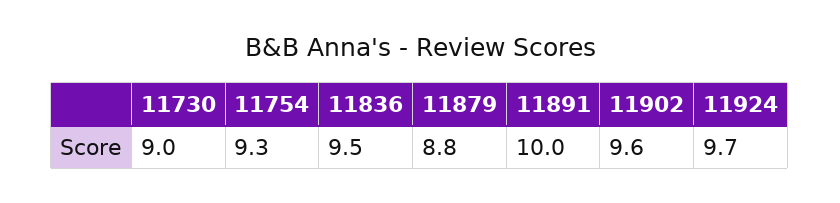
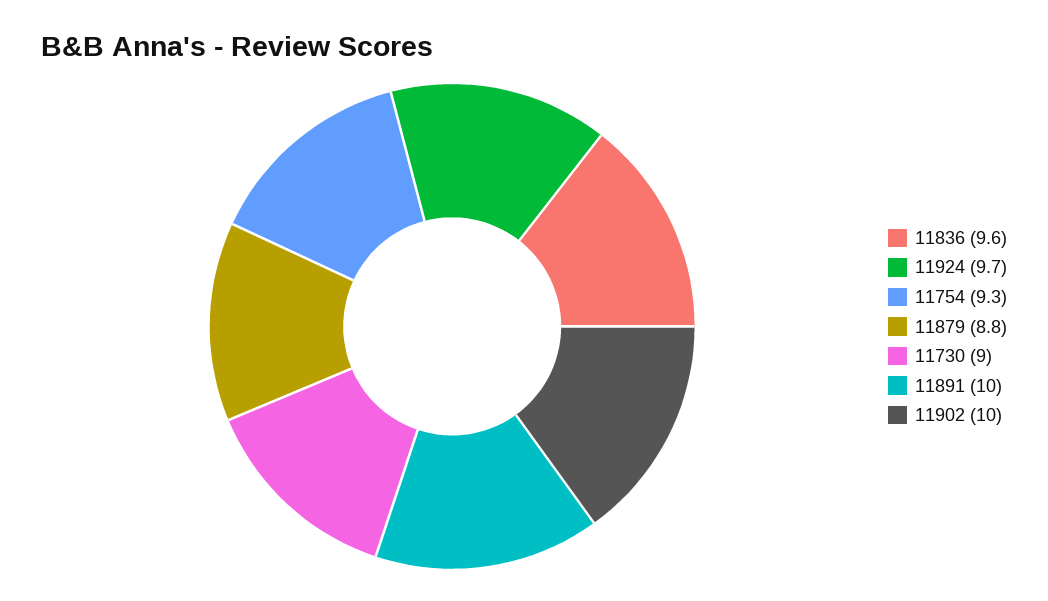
  {
    "11730": 9,
    "11754": 9.3,
-   "11836": 9.5,
+   "11836": 9.6,
    "11879": 8.8,
    "11891": 10,
-   "11902": 9.6,
+   "11902": 10,
    "11924": 9.7
  }

